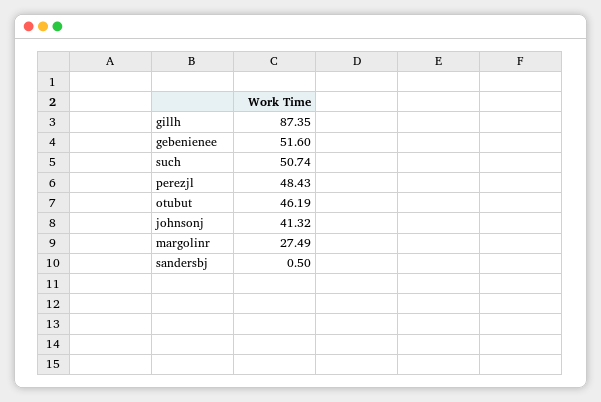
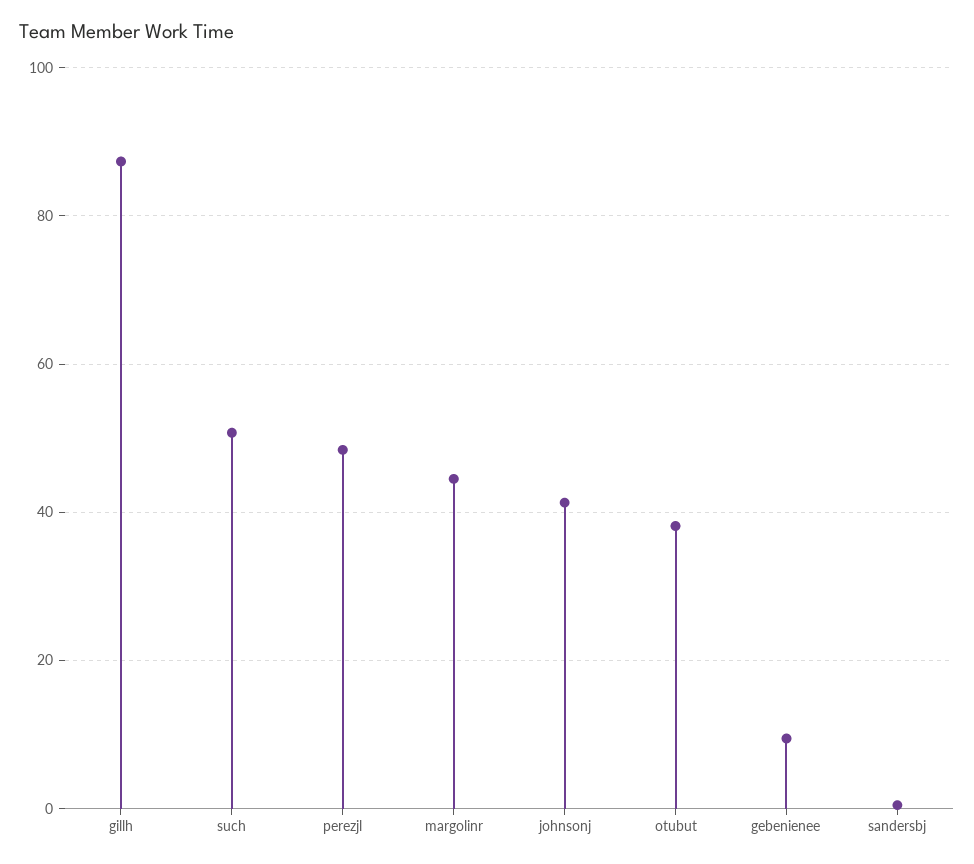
  {
    "gillh": 87.35,
-   "gebenienee": 51.6,
+   "gebenienee": 10,
    "such": 50.74,
    "perezjl": 48.43,
-   "otubut": 46.19,
+   "otubut": 38,
    "johnsonj": 41.32,
-   "margolinr": 27.49,
+   "margolinr": 44,
    "sandersbj": 0.5
  }

